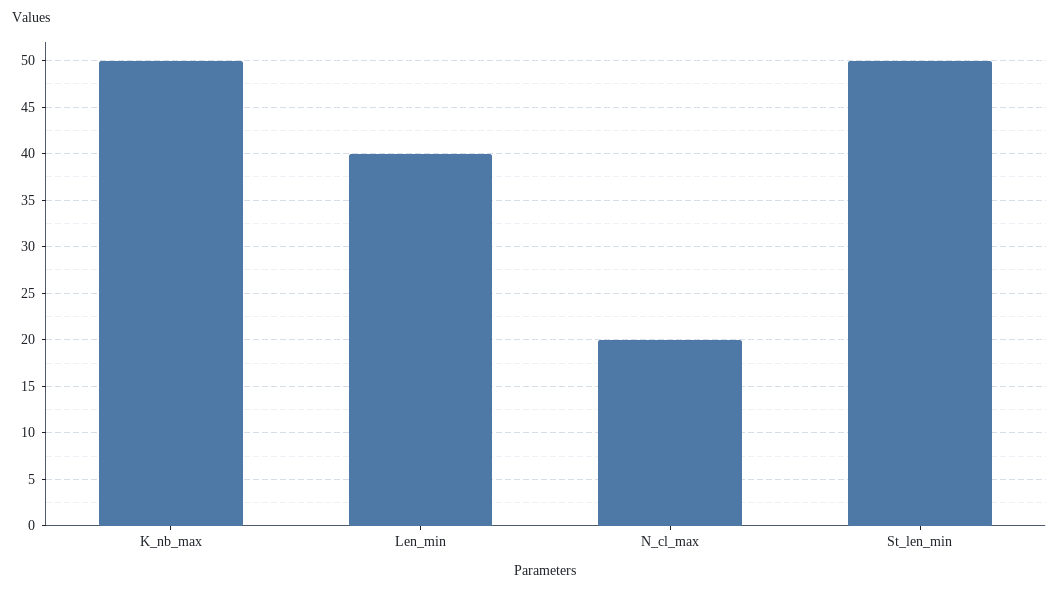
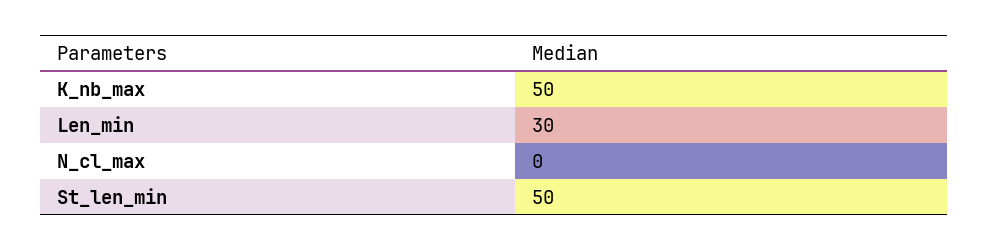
  {
    "K_nb_max": 50,
-   "Len_min": 40,
+   "Len_min": 30,
-   "N_cl_max": 20,
+   "N_cl_max": 0,
    "St_len_min": 50
  }

